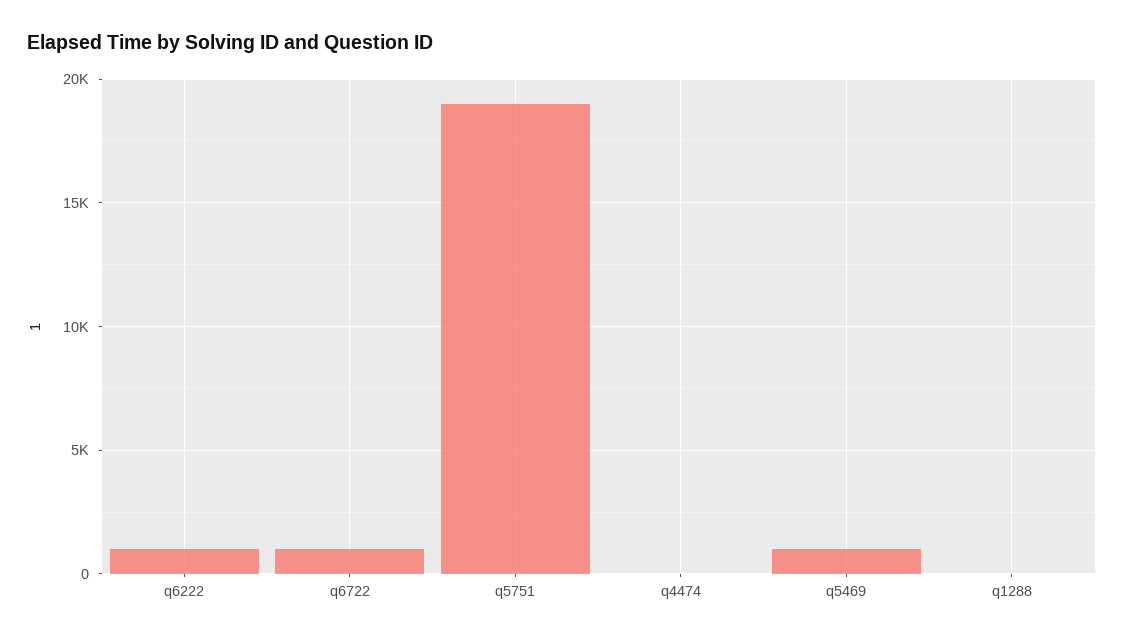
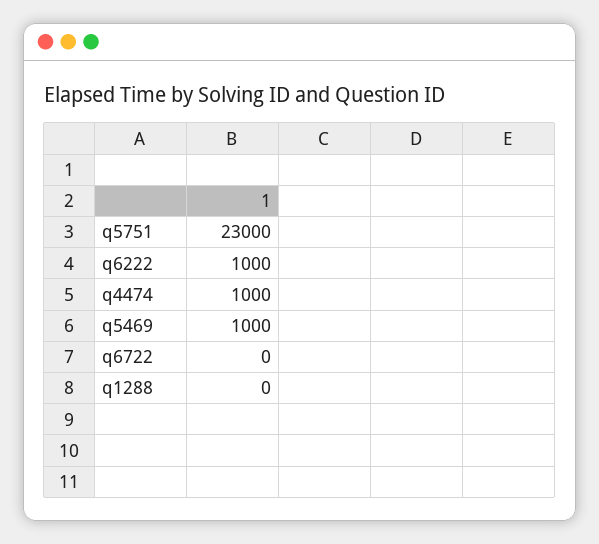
  {
    "q6222": 1000,
-   "q6722": 1000,
+   "q6722": 0,
-   "q5751": 19000,
+   "q5751": 23000,
-   "q4474": 0,
+   "q4474": 1000,
    "q5469": 1000,
    "q1288": 0
  }

